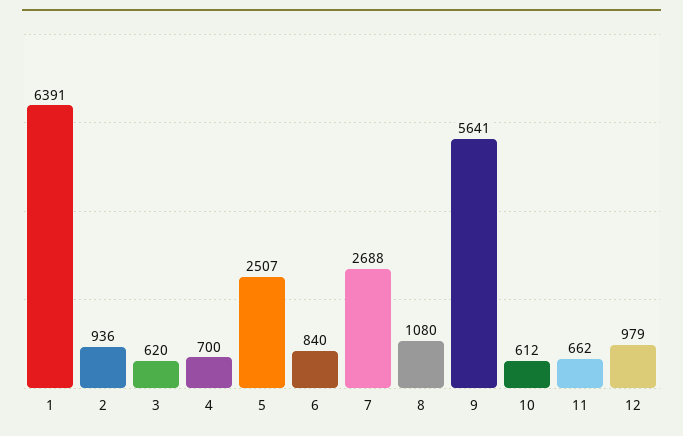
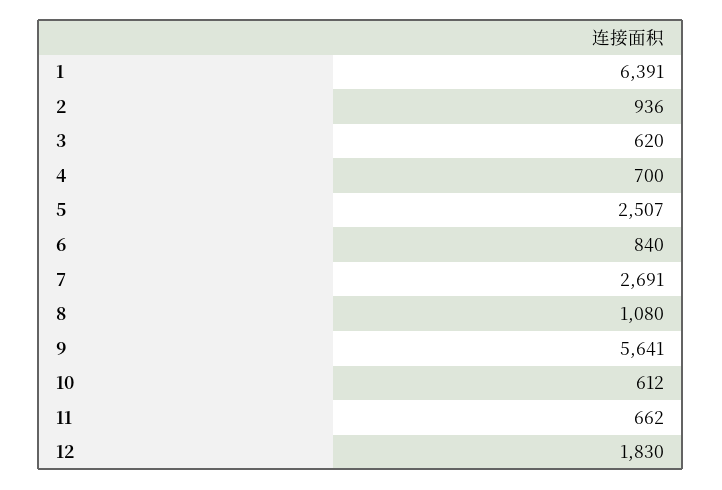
  {
    "1": 6391,
    "2": 936,
    "3": 620,
    "4": 700,
    "5": 2507,
    "6": 840,
-   "7": 2688,
+   "7": 2691,
    "8": 1080,
    "9": 5641,
    "10": 612,
    "11": 662,
-   "12": 979
+   "12": 1830
  }

